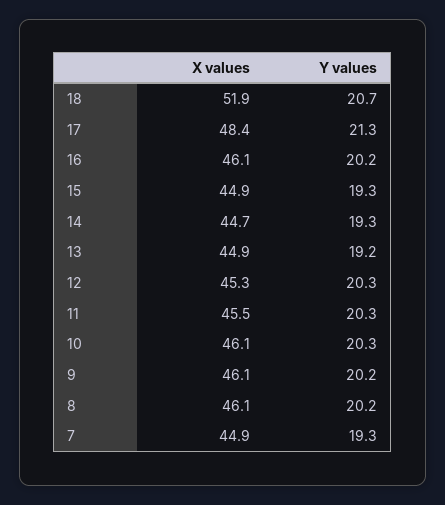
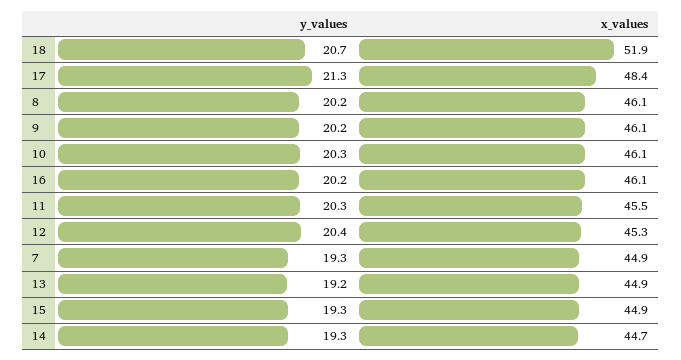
  {
    "X values": {
      "18": 51.9,
      "17": 48.4,
      "16": 46.1,
      "15": 44.9,
      "14": 44.7,
      "13": 44.9,
      "12": 45.3,
      "11": 45.5,
      "10": 46.1,
      "9": 46.1,
      "8": 46.1,
      "7": 44.9
    },
    "Y values": {
      "18": 20.7,
      "17": 21.3,
      "16": 20.2,
      "15": 19.3,
      "14": 19.3,
      "13": 19.2,
-     "12": 20.3,
+     "12": 20.4,
      "11": 20.3,
      "10": 20.3,
      "9": 20.2,
      "8": 20.2,
      "7": 19.3
    }
  }

